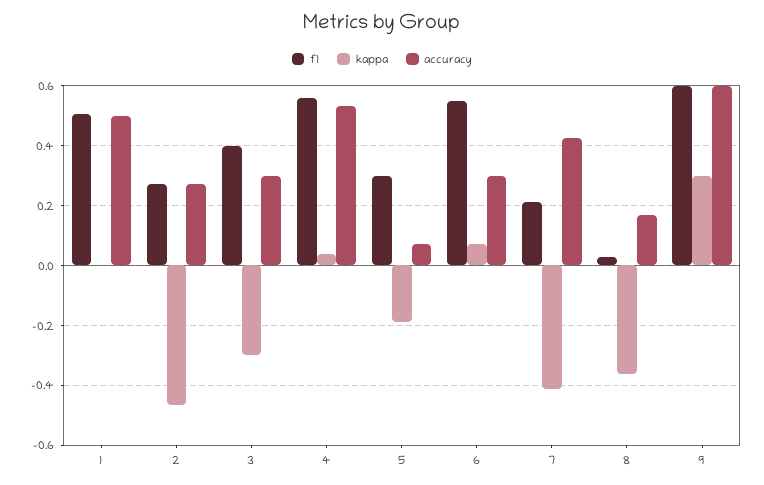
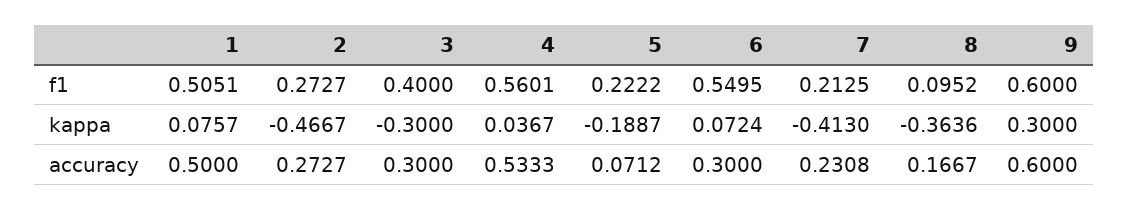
  {
    "f1": {
      "1": 0.5051,
      "2": 0.2727,
      "3": 0.4,
      "4": 0.5601,
-     "5": 0.3,
+     "5": 0.2222,
      "6": 0.5495,
      "7": 0.2125,
-     "8": 0.025,
+     "8": 0.0952,
      "9": 0.6
    },
    "kappa": {
-     "1": 0,
+     "1": 0.0757,
      "2": -0.4667,
      "3": -0.3,
      "4": 0.0367,
      "5": -0.1887,
      "6": 0.0724,
      "7": -0.413,
      "8": -0.3636,
      "9": 0.3
    },
    "accuracy": {
      "1": 0.5,
      "2": 0.2727,
      "3": 0.3,
      "4": 0.5333,
      "5": 0.0712,
      "6": 0.3,
-     "7": 0.425,
+     "7": 0.2308,
      "8": 0.1667,
      "9": 0.6
    }
  }

